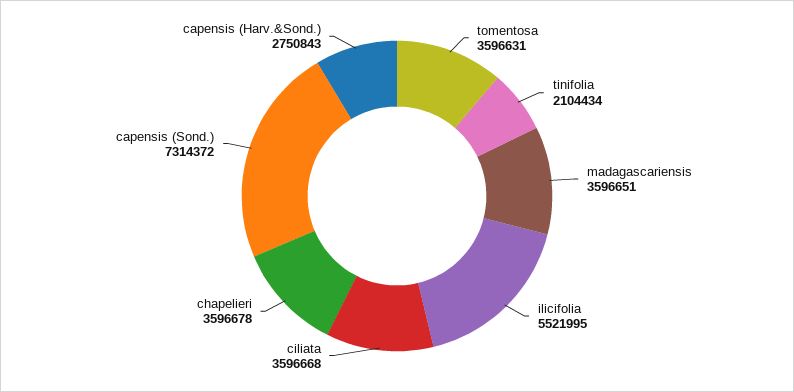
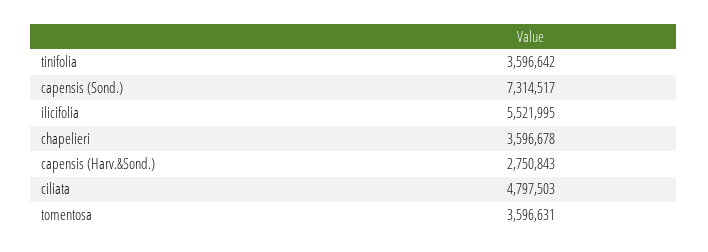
  {
    "tomentosa": 3596631,
-   "tinifolia": 2104434,
+   "tinifolia": 3596642,
-   "madagascariensis": 3596651,
    "ilicifolia": 5521995,
-   "ciliata": 3596668,
+   "ciliata": 4797503,
    "chapelieri": 3596678,
-   "capensis (Sond.)": 7314372,
+   "capensis (Sond.)": 7314517,
    "capensis (Harv.&Sond.)": 2750843
  }

